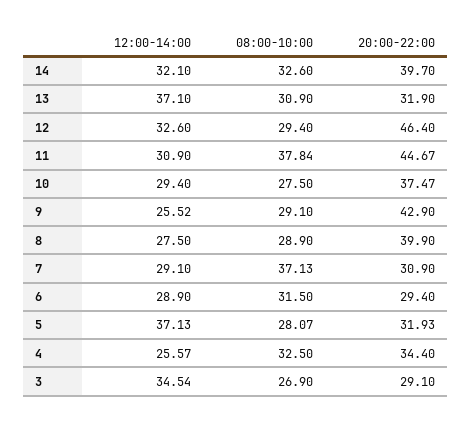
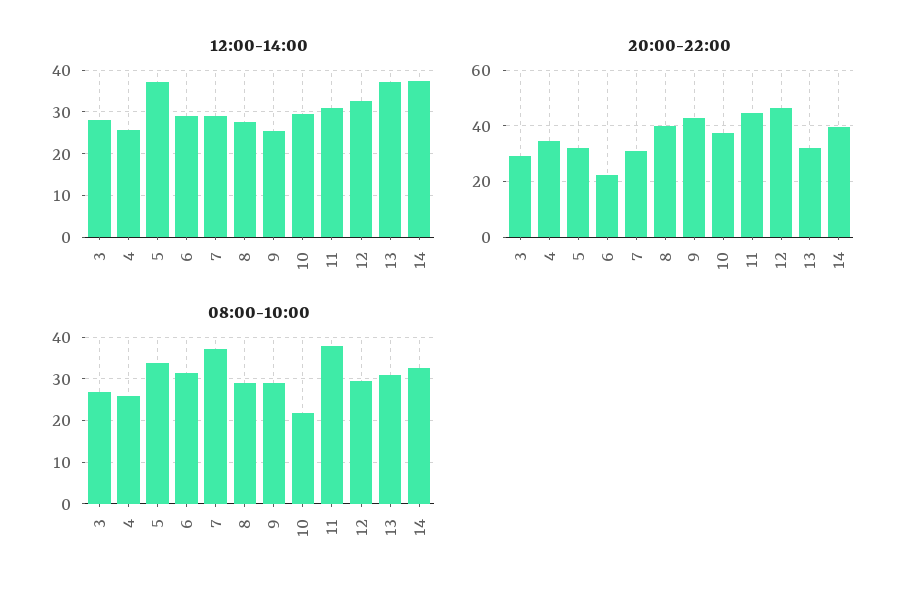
  {
    "12:00-14:00": {
-     "14": 32.1,
+     "14": 38,
      "13": 37.1,
      "12": 32.6,
      "11": 30.9,
      "10": 29.4,
      "9": 25.52,
      "8": 27.5,
      "7": 29.1,
      "6": 28.9,
      "5": 37.13,
      "4": 25.57,
-     "3": 34.54
+     "3": 28
    },
    "08:00-10:00": {
      "14": 32.6,
      "13": 30.9,
      "12": 29.4,
      "11": 37.84,
-     "10": 27.5,
+     "10": 22,
      "9": 29.1,
      "8": 28.9,
      "7": 37.13,
      "6": 31.5,
-     "5": 28.07,
+     "5": 34,
-     "4": 32.5,
+     "4": 26,
      "3": 26.9
    },
    "20:00-22:00": {
      "14": 39.7,
      "13": 31.9,
      "12": 46.4,
      "11": 44.67,
      "10": 37.47,
      "9": 42.9,
      "8": 39.9,
      "7": 30.9,
-     "6": 29.4,
+     "6": 22.5,
      "5": 31.93,
      "4": 34.4,
      "3": 29.1
    }
  }

